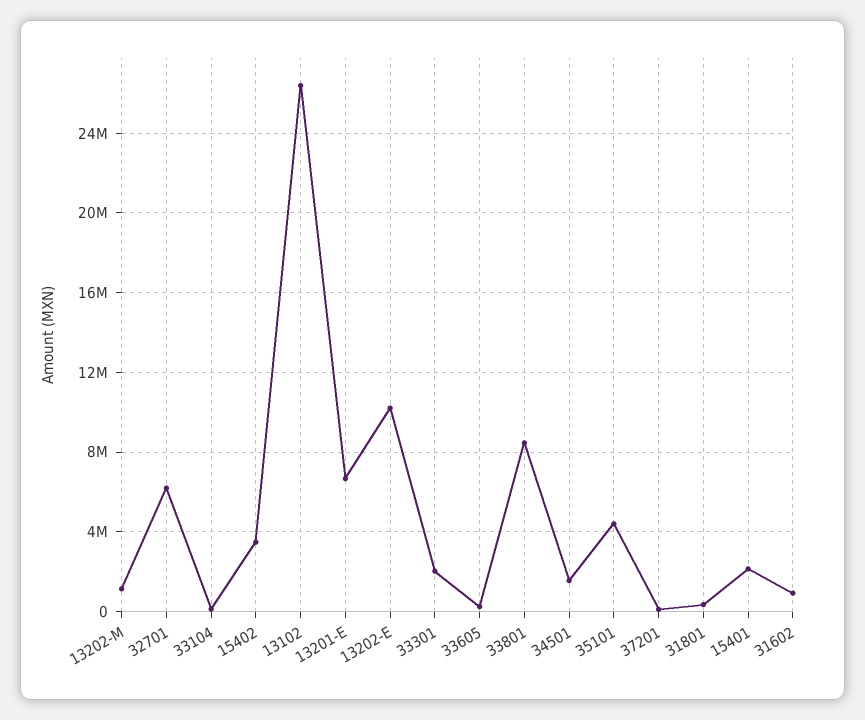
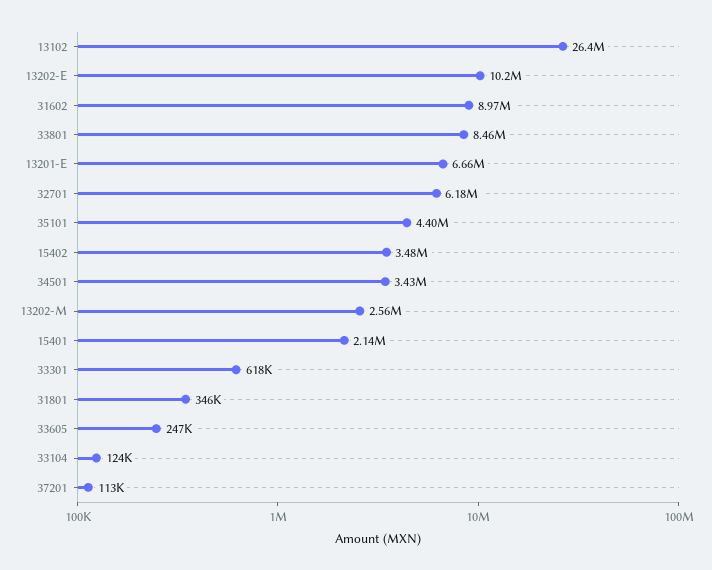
  {
-   "13202-M": 1000000,
+   "13202-M": 2560000,
    "32701": 6180000,
    "33104": 124000,
    "15402": 3480000,
    "13102": 26400000,
    "13201-E": 6660000,
    "13202-E": 10200000,
-   "33301": 2000000,
+   "33301": 618000,
    "33605": 247000,
    "33801": 8460000,
-   "34501": 1500000,
+   "34501": 3430000,
    "35101": 4400000,
    "37201": 113000,
    "31801": 346000,
    "15401": 2140000,
-   "31602": 1000000
+   "31602": 8970000
  }

